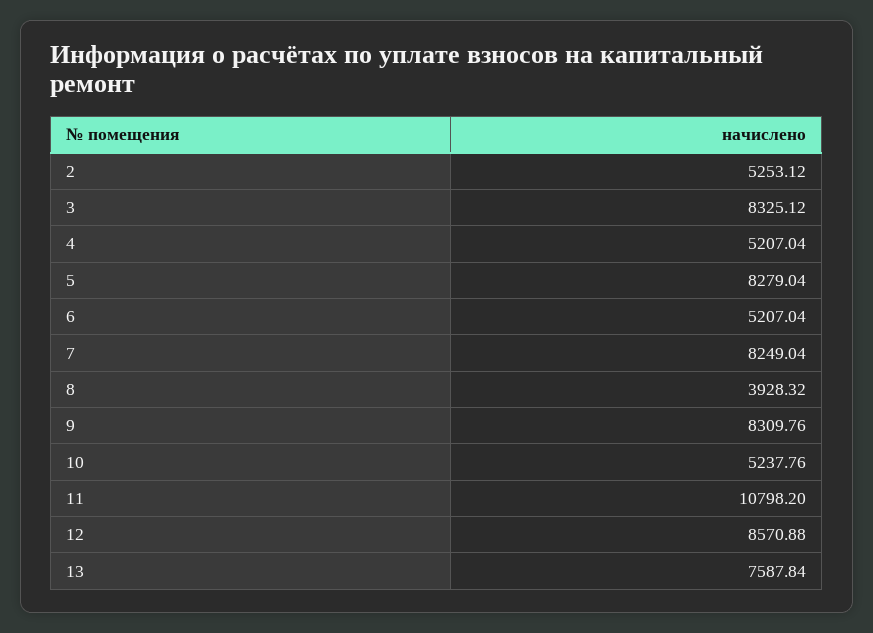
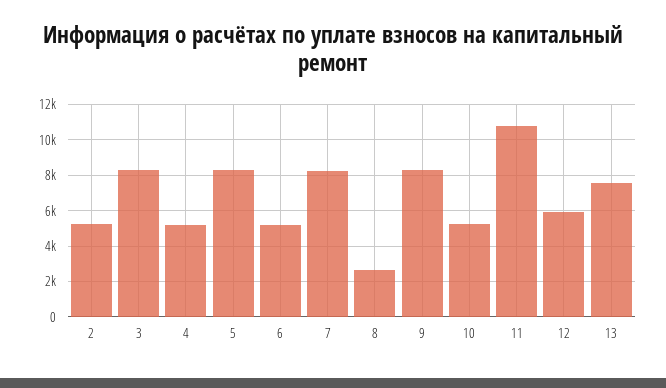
  {
    "2": 5253.12,
    "3": 8325.12,
    "4": 5207.04,
    "5": 8279.04,
    "6": 5207.04,
    "7": 8249.04,
-   "8": 3928.32,
+   "8": 2500,
    "9": 8309.76,
    "10": 5237.76,
    "11": 10798.2,
-   "12": 8570.88,
+   "12": 6000,
    "13": 7587.84
  }

